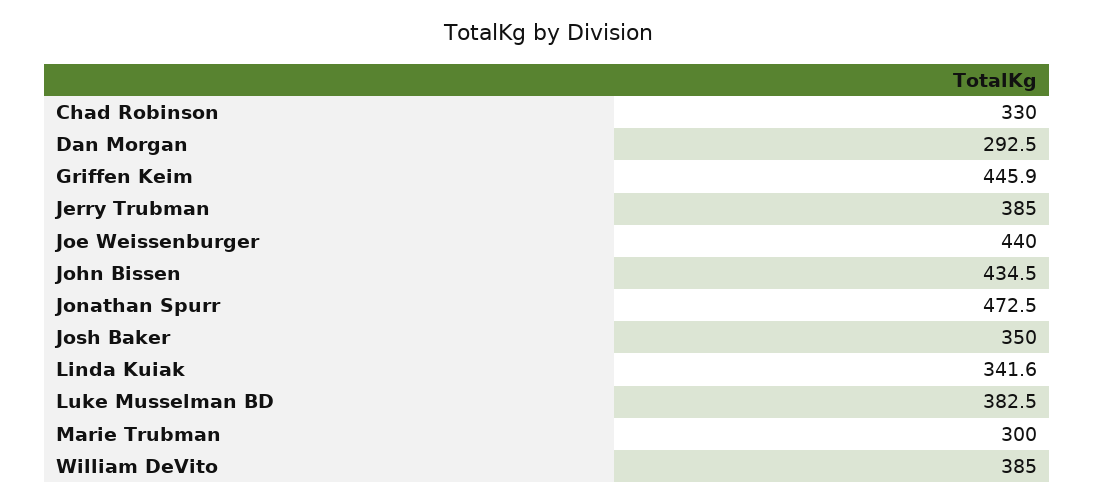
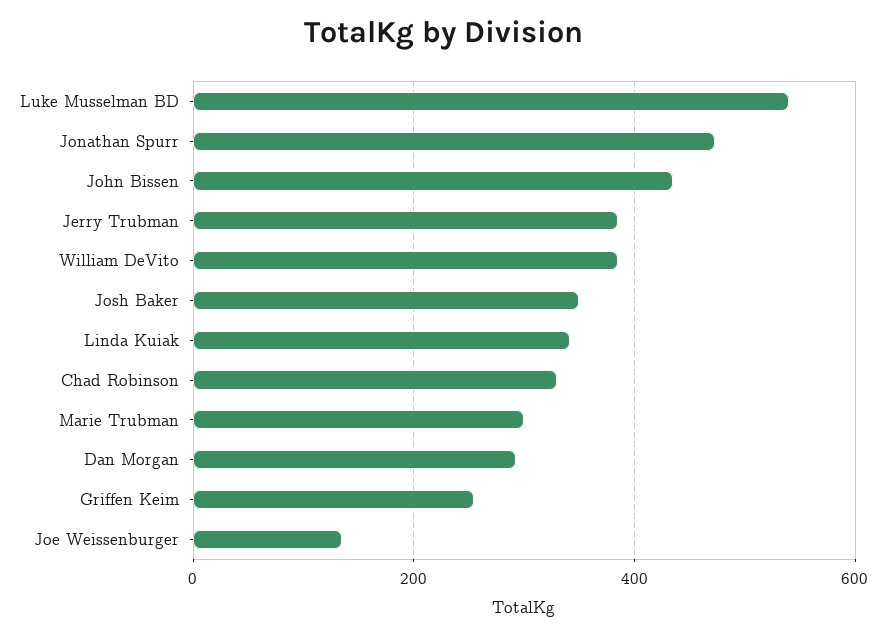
  {
    "Chad Robinson": 330,
    "Dan Morgan": 292.5,
-   "Griffen Keim": 445.9,
+   "Griffen Keim": 260,
    "Jerry Trubman": 385,
-   "Joe Weissenburger": 440,
+   "Joe Weissenburger": 140,
    "John Bissen": 434.5,
    "Jonathan Spurr": 472.5,
    "Josh Baker": 350,
    "Linda Kuiak": 341.6,
-   "Luke Musselman BD": 382.5,
+   "Luke Musselman BD": 540,
    "Marie Trubman": 300,
    "William DeVito": 385
  }

